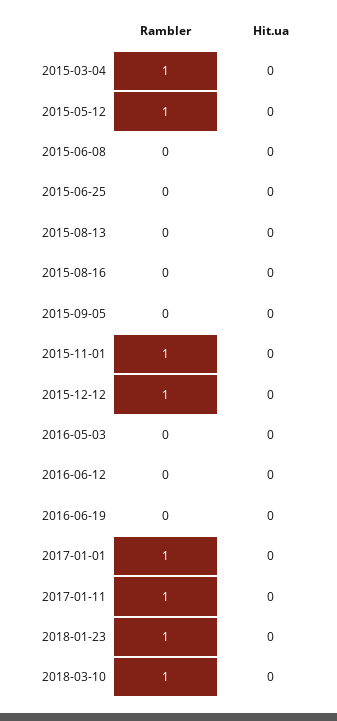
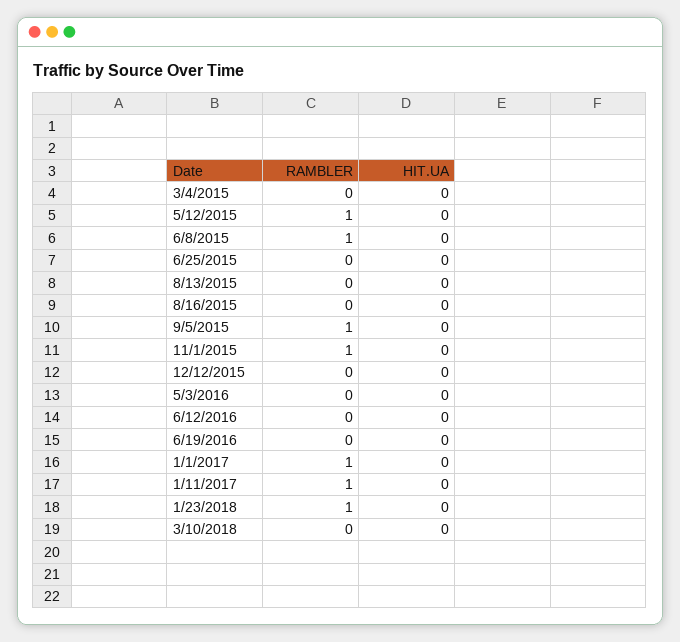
  {
    "Rambler": {
-     "2015-03-04": 1,
+     "2015-03-04": 0,
      "2015-05-12": 1,
-     "2015-06-08": 0,
+     "2015-06-08": 1,
      "2015-06-25": 0,
      "2015-08-13": 0,
      "2015-08-16": 0,
-     "2015-09-05": 0,
+     "2015-09-05": 1,
      "2015-11-01": 1,
-     "2015-12-12": 1,
+     "2015-12-12": 0,
      "2016-05-03": 0,
      "2016-06-12": 0,
      "2016-06-19": 0,
      "2017-01-01": 1,
      "2017-01-11": 1,
      "2018-01-23": 1,
-     "2018-03-10": 1
+     "2018-03-10": 0
    },
    "Hit.ua": {
      "2015-03-04": 0,
      "2015-05-12": 0,
      "2015-06-08": 0,
      "2015-06-25": 0,
      "2015-08-13": 0,
      "2015-08-16": 0,
      "2015-09-05": 0,
      "2015-11-01": 0,
      "2015-12-12": 0,
      "2016-05-03": 0,
      "2016-06-12": 0,
      "2016-06-19": 0,
      "2017-01-01": 0,
      "2017-01-11": 0,
      "2018-01-23": 0,
      "2018-03-10": 0
    }
  }

